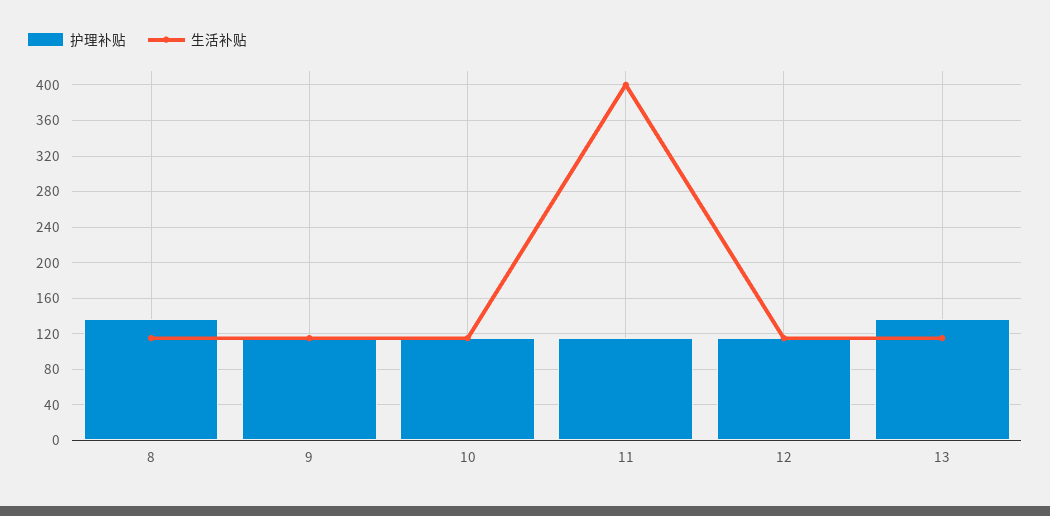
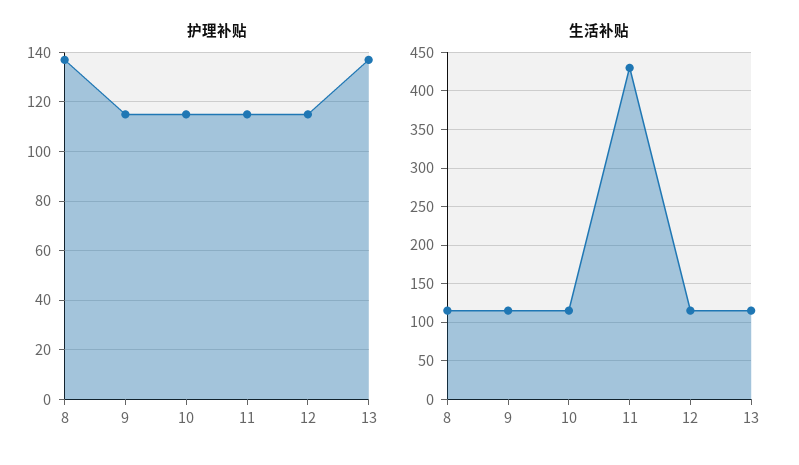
  {
    "护理补贴": {
      "8": 135,
      "9": 115,
      "10": 115,
      "11": 115,
      "12": 115,
      "13": 135
    },
    "生活补贴": {
      "8": 120,
      "9": 120,
      "10": 120,
-     "11": 400,
+     "11": 430,
      "12": 120,
      "13": 120
    }
  }

